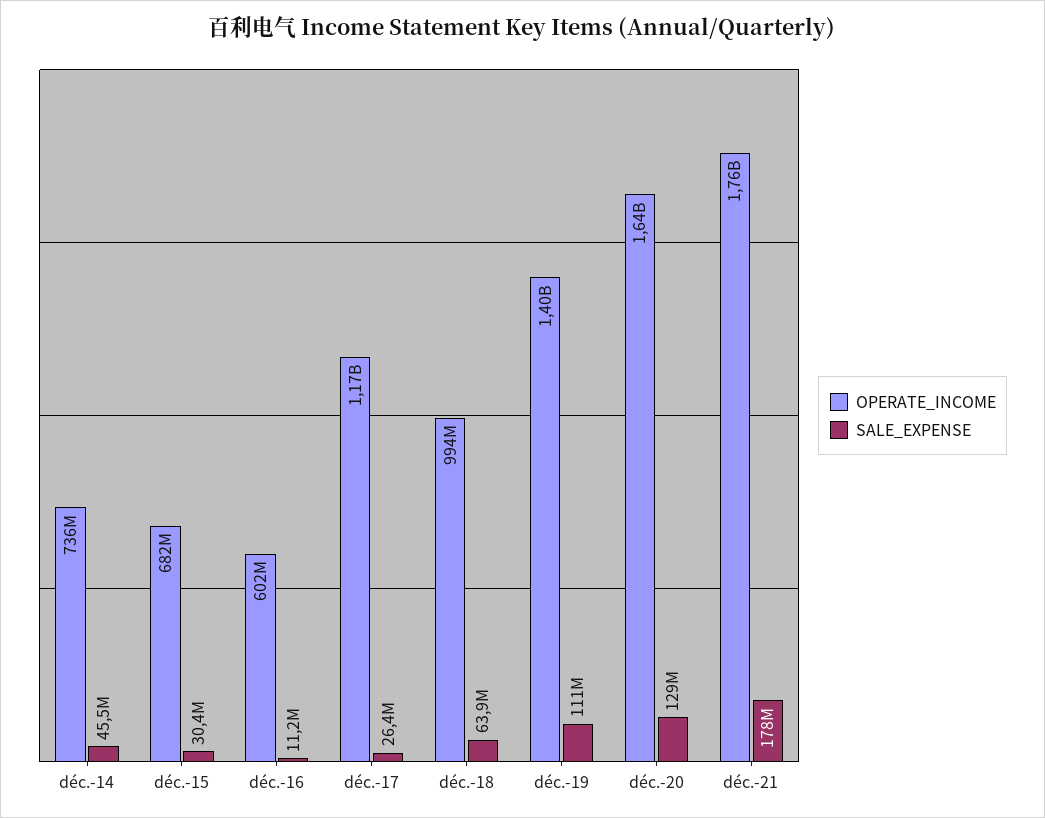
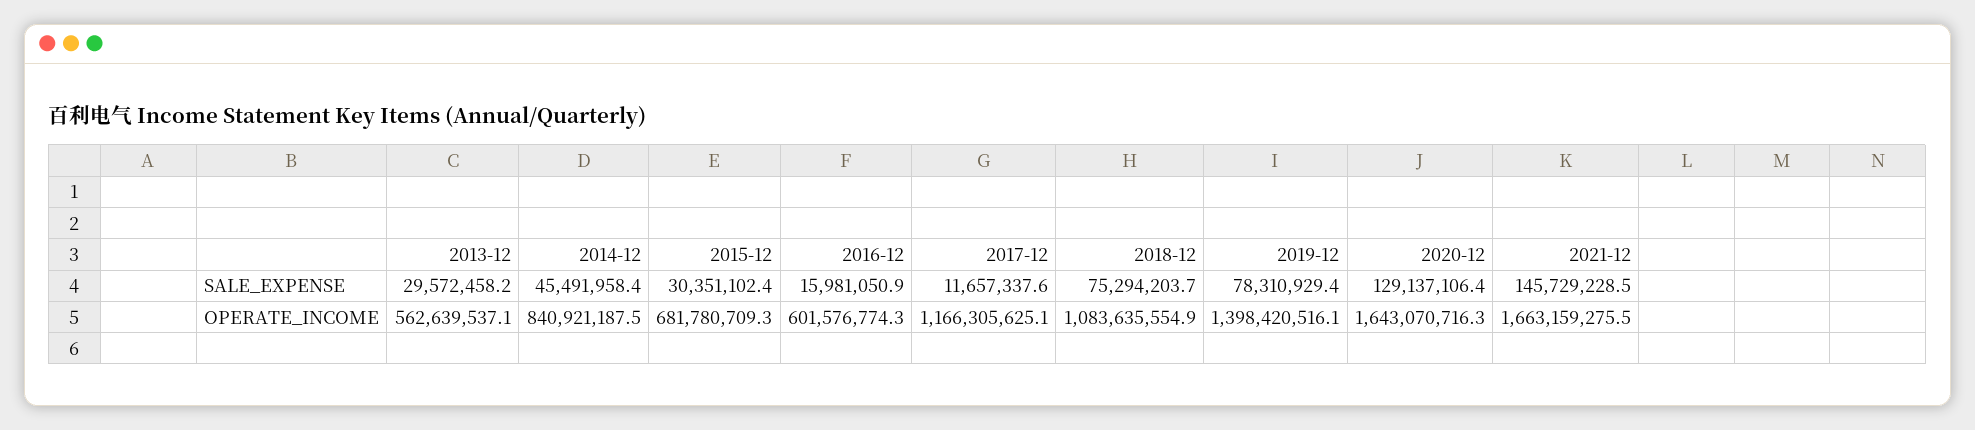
  {
    "OPERATE_INCOME": {
-     "déc.-14": 736000000,
+     "déc.-14": 840921187.5,
      "déc.-15": 681780709.3,
      "déc.-16": 601576774.3,
      "déc.-17": 1166305625.1,
-     "déc.-18": 994000000,
+     "déc.-18": 1083635554.9,
      "déc.-19": 1398420516.1,
      "déc.-20": 1643070716.3,
-     "déc.-21": 1760000000
+     "déc.-21": 1663159275.5,
+     "2013-12": 562639537.1
    },
    "SALE_EXPENSE": {
      "déc.-14": 45491958.4,
      "déc.-15": 30351102.4,
-     "déc.-16": 11200000,
+     "déc.-16": 15981050.9,
-     "déc.-17": 26400000,
+     "déc.-17": 11657337.6,
-     "déc.-18": 63900000,
+     "déc.-18": 75294203.7,
-     "déc.-19": 111000000,
+     "déc.-19": 78310929.4,
      "déc.-20": 129137106.4,
-     "déc.-21": 178000000
+     "déc.-21": 145729228.5,
+     "2013-12": 29572458.2
    }
  }

